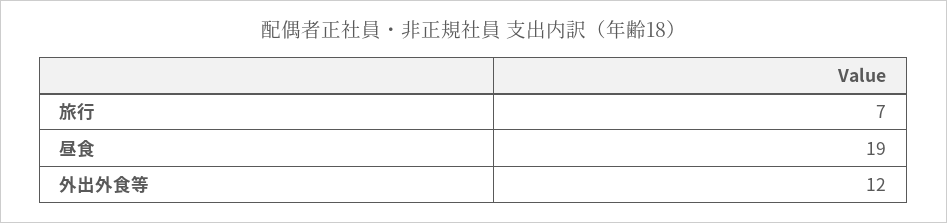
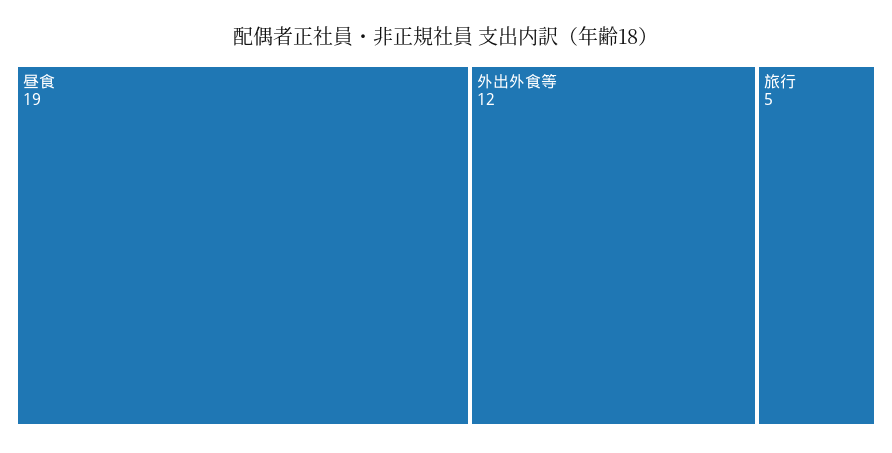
  {
-   "旅行": 7,
+   "旅行": 5,
    "昼食": 19,
    "外出外食等": 12
  }

